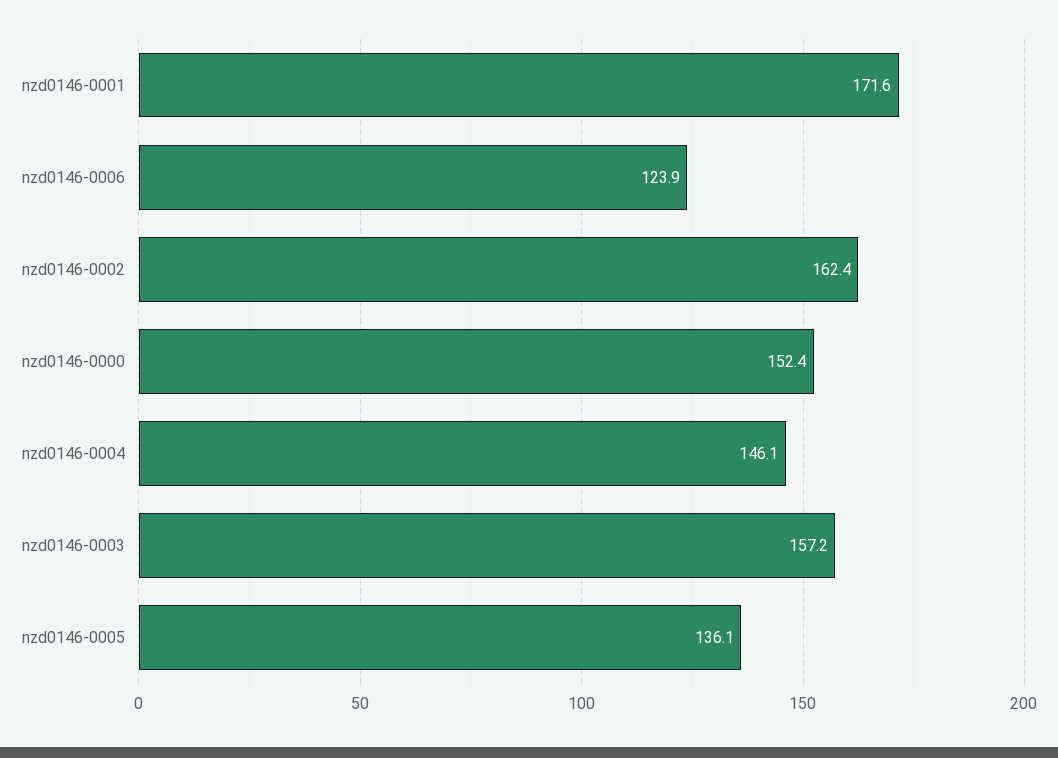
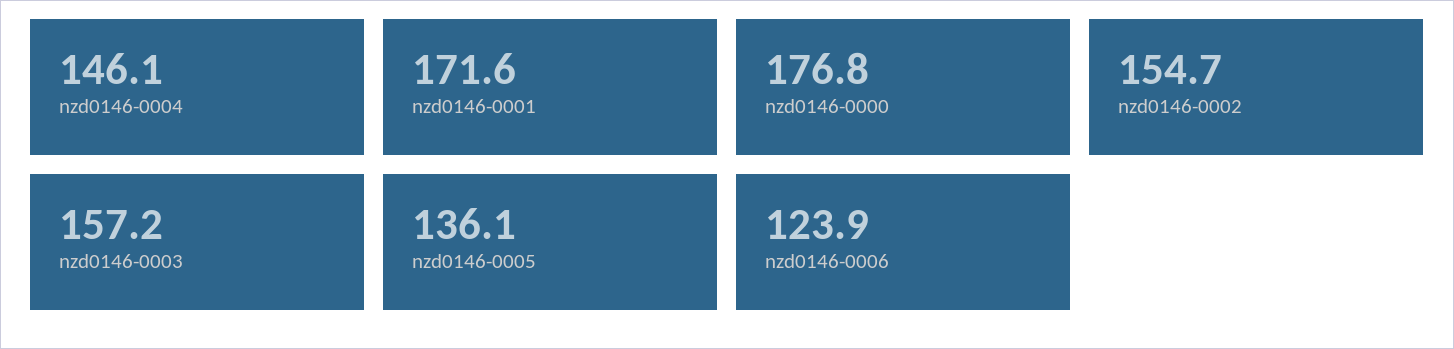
  {
    "nzd0146-0001": 171.6,
    "nzd0146-0006": 123.9,
-   "nzd0146-0002": 162.4,
+   "nzd0146-0002": 154.7,
-   "nzd0146-0000": 152.4,
+   "nzd0146-0000": 176.8,
    "nzd0146-0004": 146.1,
    "nzd0146-0003": 157.2,
    "nzd0146-0005": 136.1
  }

